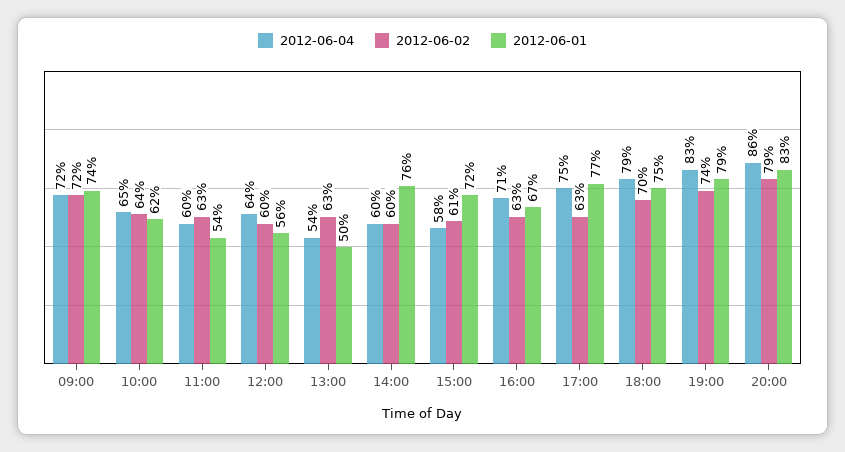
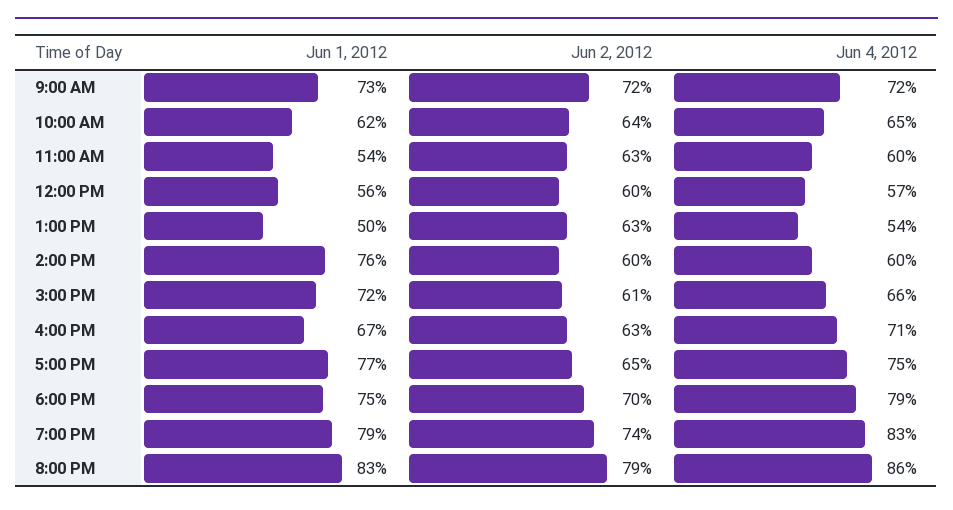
  {
    "2012-06-04": {
      "09:00": 72,
      "10:00": 65,
      "11:00": 60,
-     "12:00": 64,
+     "12:00": 57,
      "13:00": 54,
      "14:00": 60,
-     "15:00": 58,
+     "15:00": 66,
      "16:00": 71,
      "17:00": 75,
      "18:00": 79,
      "19:00": 83,
      "20:00": 86
    },
    "2012-06-02": {
      "09:00": 72,
      "10:00": 64,
      "11:00": 63,
      "12:00": 60,
      "13:00": 63,
      "14:00": 60,
      "15:00": 61,
      "16:00": 63,
-     "17:00": 63,
+     "17:00": 65,
      "18:00": 70,
      "19:00": 74,
      "20:00": 79
    },
    "2012-06-01": {
-     "09:00": 74,
+     "09:00": 73,
      "10:00": 62,
      "11:00": 54,
      "12:00": 56,
      "13:00": 50,
      "14:00": 76,
      "15:00": 72,
      "16:00": 67,
      "17:00": 77,
      "18:00": 75,
      "19:00": 79,
      "20:00": 83
    }
  }

